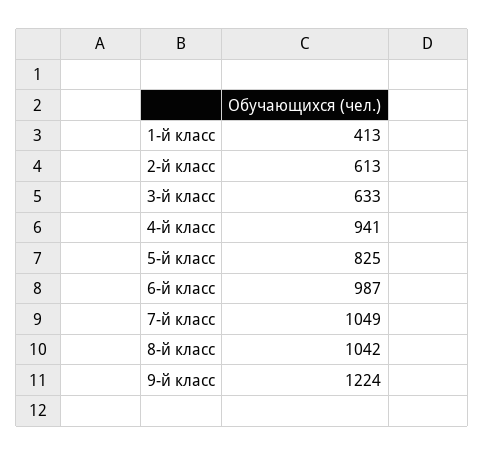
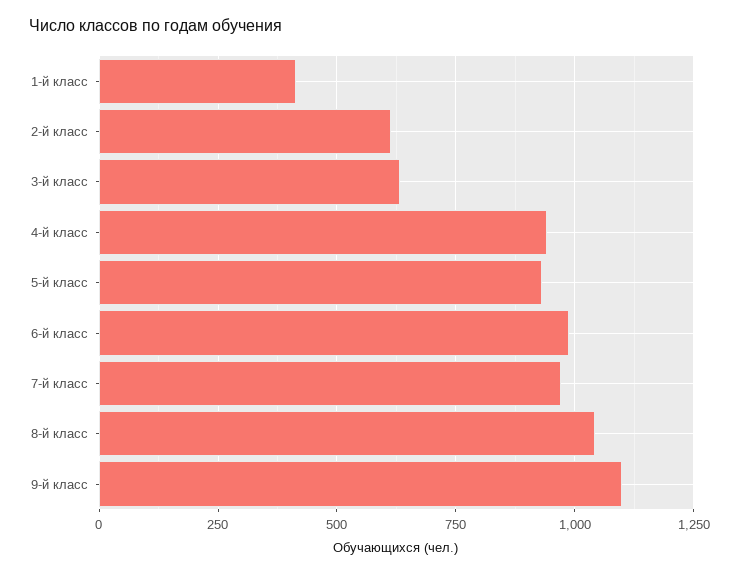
  {
    "1-й класс": 413,
    "2-й класс": 613,
    "3-й класс": 633,
    "4-й класс": 941,
-   "5-й класс": 825,
+   "5-й класс": 925,
    "6-й класс": 987,
-   "7-й класс": 1049,
+   "7-й класс": 975,
    "8-й класс": 1042,
-   "9-й класс": 1224
+   "9-й класс": 1100
  }

